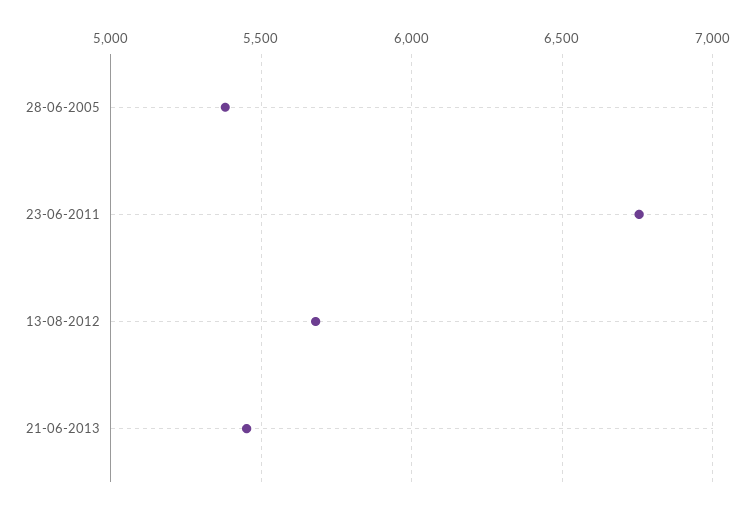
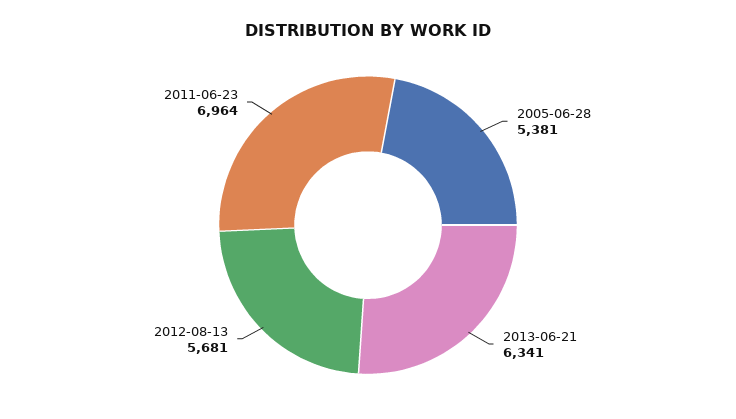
  {
    "28-06-2005": 5381,
-   "23-06-2011": 6750,
+   "23-06-2011": 6964,
    "13-08-2012": 5681,
-   "21-06-2013": 5450
+   "21-06-2013": 6341
  }

